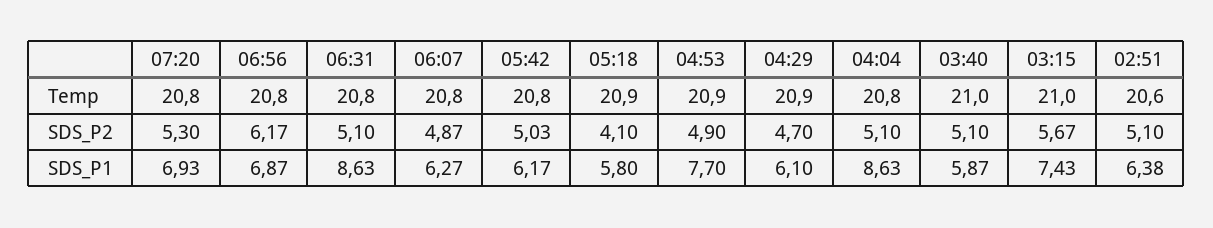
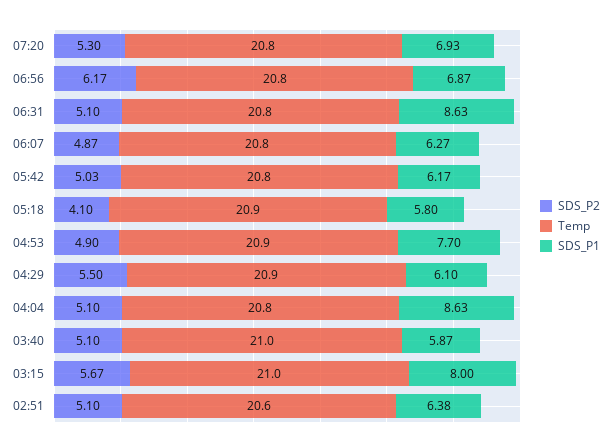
  {
    "Temp": {
      "07:20": 20.8,
      "06:56": 20.8,
      "06:31": 20.8,
      "06:07": 20.8,
      "05:42": 20.8,
      "05:18": 20.9,
      "04:53": 20.9,
      "04:29": 20.9,
      "04:04": 20.8,
      "03:40": 21,
      "03:15": 21,
      "02:51": 20.6
    },
    "SDS_P2": {
      "07:20": 5.3,
      "06:56": 6.17,
      "06:31": 5.1,
      "06:07": 4.87,
      "05:42": 5.03,
      "05:18": 4.1,
      "04:53": 4.9,
-     "04:29": 4.7,
+     "04:29": 5.5,
      "04:04": 5.1,
      "03:40": 5.1,
      "03:15": 5.67,
      "02:51": 5.1
    },
    "SDS_P1": {
      "07:20": 6.93,
      "06:56": 6.87,
      "06:31": 8.63,
      "06:07": 6.27,
      "05:42": 6.17,
      "05:18": 5.8,
      "04:53": 7.7,
      "04:29": 6.1,
      "04:04": 8.63,
      "03:40": 5.87,
-     "03:15": 7.43,
+     "03:15": 8,
      "02:51": 6.38
    }
  }

